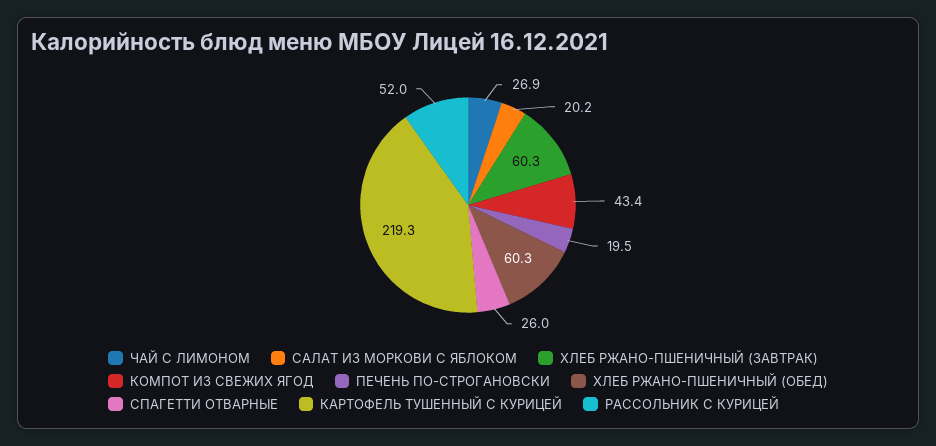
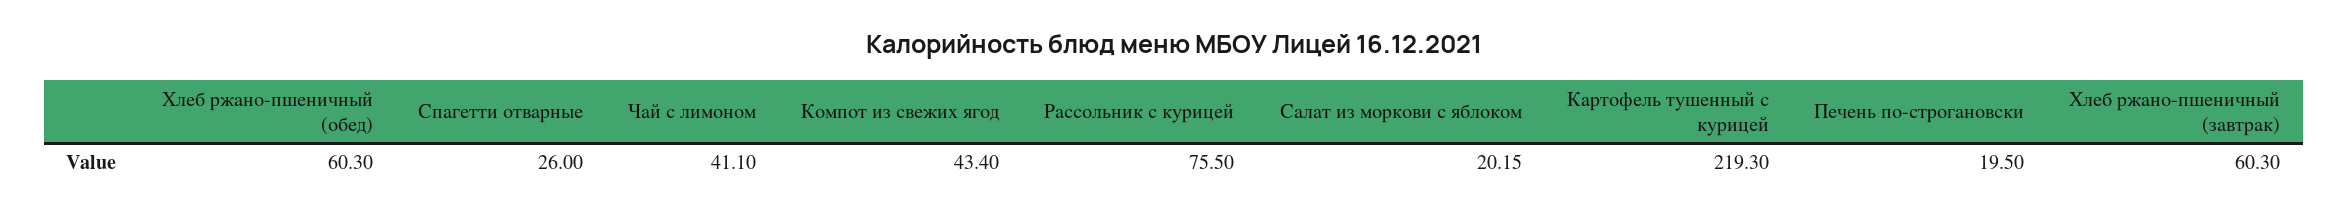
  {
-   "ЧАЙ С ЛИМОНОМ": 26.9,
+   "ЧАЙ С ЛИМОНОМ": 41.1,
    "САЛАТ ИЗ МОРКОВИ С ЯБЛОКОМ": 20.15,
    "ХЛЕБ РЖАНО-ПШЕНИЧНЫЙ (ЗАВТРАК)": 60.3,
    "КОМПОТ ИЗ СВЕЖИХ ЯГОД": 43.4,
    "ПЕЧЕНЬ ПО-СТРОГАНОВСКИ": 19.5,
    "ХЛЕБ РЖАНО-ПШЕНИЧНЫЙ (ОБЕД)": 60.3,
    "СПАГЕТТИ ОТВАРНЫЕ": 26,
    "КАРТОФЕЛЬ ТУШЕННЫЙ С КУРИЦЕЙ": 219.3,
-   "РАССОЛЬНИК С КУРИЦЕЙ": 52
+   "РАССОЛЬНИК С КУРИЦЕЙ": 75.5
  }

